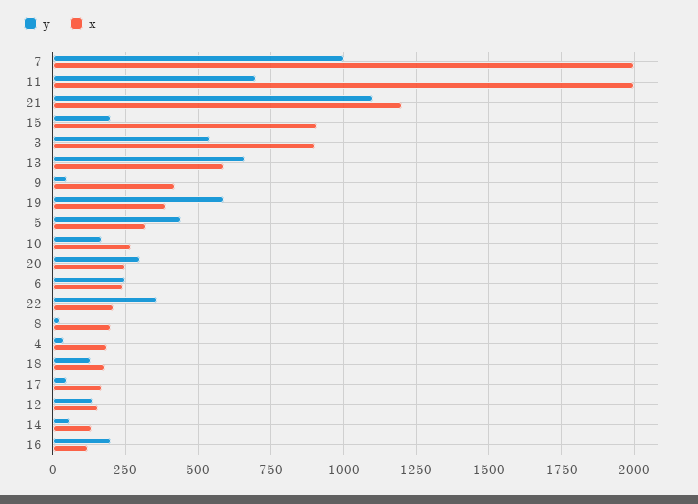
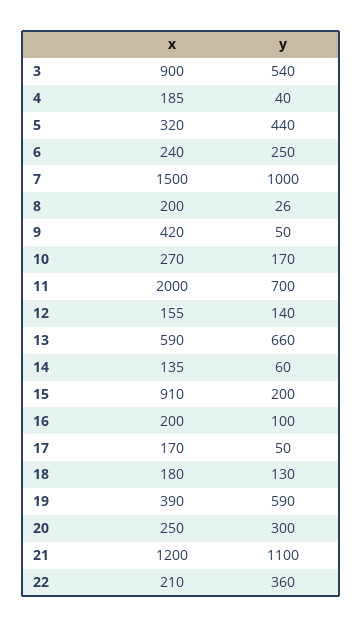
  {
    "y": {
      "7": 1000,
      "11": 700,
      "21": 1100,
      "15": 200,
      "3": 540,
      "13": 660,
      "9": 50,
      "19": 590,
      "5": 440,
      "10": 170,
      "20": 300,
      "6": 250,
      "22": 360,
      "8": 26,
      "4": 40,
      "18": 130,
      "17": 50,
      "12": 140,
      "14": 60,
-     "16": 200
+     "16": 100
    },
    "x": {
-     "7": 2000,
+     "7": 1500,
      "11": 2000,
      "21": 1200,
      "15": 910,
      "3": 900,
      "13": 590,
      "9": 420,
      "19": 390,
      "5": 320,
      "10": 270,
      "20": 250,
      "6": 240,
      "22": 210,
      "8": 200,
      "4": 185,
      "18": 180,
      "17": 170,
      "12": 155,
      "14": 135,
-     "16": 125
+     "16": 200
    }
  }

